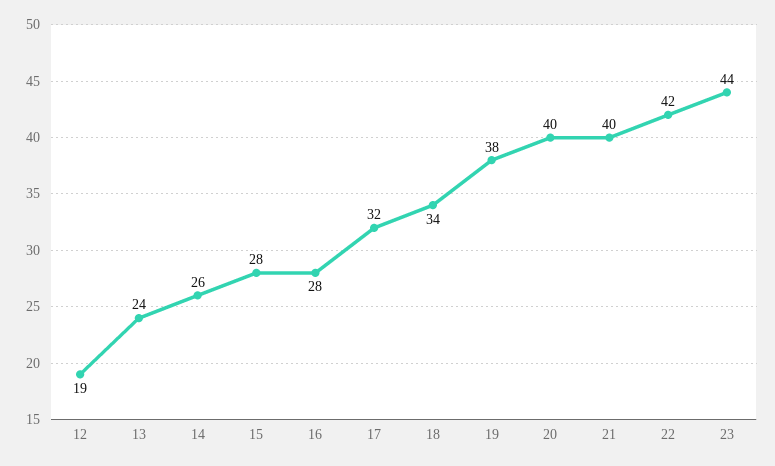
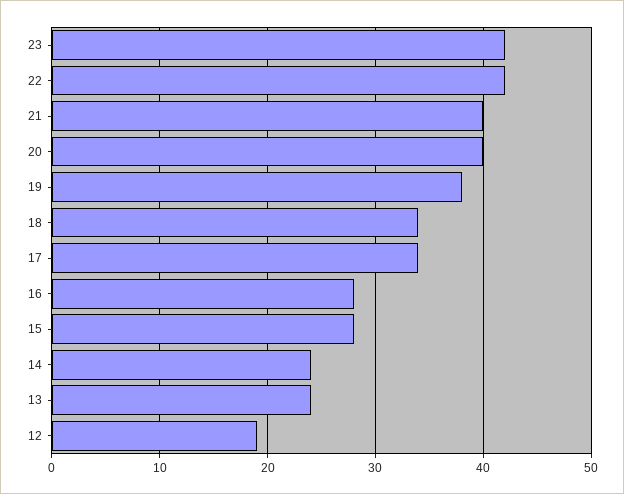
  {
    "12": 19,
    "13": 24,
-   "14": 26,
+   "14": 24,
    "15": 28,
    "16": 28,
-   "17": 32,
+   "17": 34,
    "18": 34,
    "19": 38,
    "20": 40,
    "21": 40,
    "22": 42,
-   "23": 44
+   "23": 42
  }

